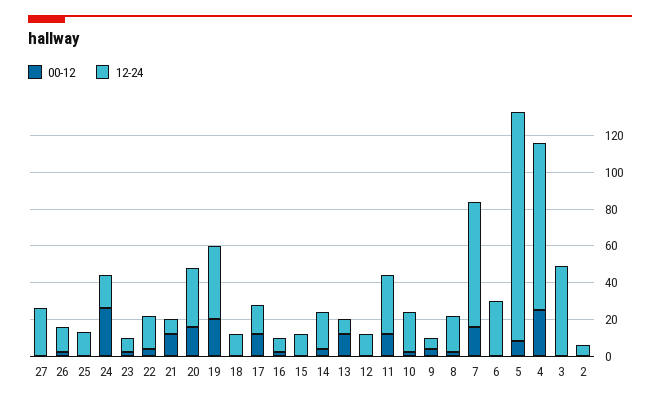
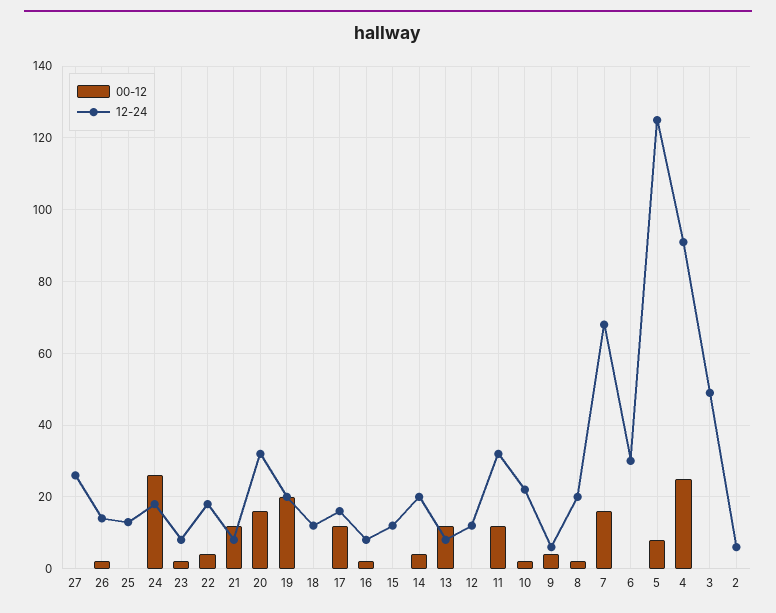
  {
    "00-12": {
      "27": 0,
      "26": 0,
      "25": 0,
      "24": 25,
      "23": 0,
      "22": 5,
      "21": 10,
      "20": 15,
      "19": 20,
      "18": 0,
      "17": 10,
      "16": 0,
      "15": 0,
      "14": 5,
      "13": 10,
      "12": 0,
      "11": 10,
      "10": 0,
      "9": 5,
      "8": 0,
      "7": 15,
      "6": 0,
      "5": 10,
      "4": 25,
      "3": 0,
      "2": 0
    },
    "12-24": {
      "27": 25,
      "26": 15,
      "25": 15,
      "24": 20,
      "23": 10,
      "22": 20,
      "21": 10,
      "20": 30,
-     "19": 40,
+     "19": 20,
      "18": 10,
      "17": 15,
      "16": 10,
      "15": 10,
      "14": 20,
      "13": 10,
      "12": 10,
      "11": 30,
      "10": 20,
      "9": 5,
      "8": 20,
      "7": 70,
      "6": 30,
      "5": 125,
      "4": 90,
      "3": 50,
      "2": 5
    }
  }

